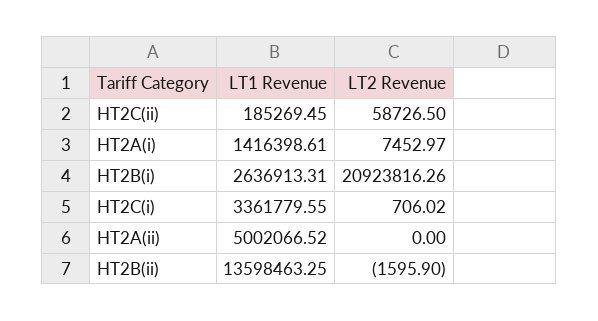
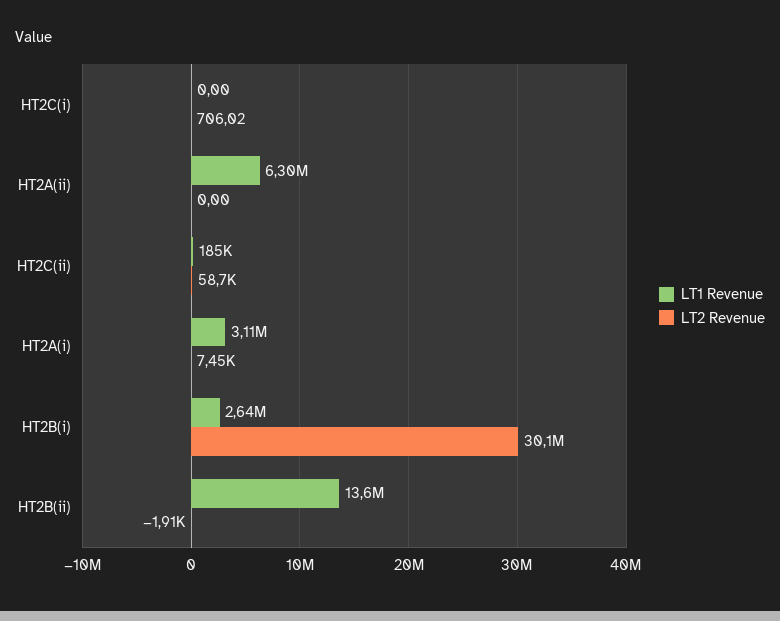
  {
    "LT1 Revenue": {
      "HT2C(ii)": 185269.45,
-     "HT2A(i)": 1416398.61,
+     "HT2A(i)": 3110000,
      "HT2B(i)": 2636913.31,
-     "HT2C(i)": 3361779.55,
+     "HT2C(i)": 0,
-     "HT2A(ii)": 5002066.52,
+     "HT2A(ii)": 6300000,
      "HT2B(ii)": 13598463.25
    },
    "LT2 Revenue": {
      "HT2C(ii)": 58726.5,
      "HT2A(i)": 7452.97,
-     "HT2B(i)": 20923816.26,
+     "HT2B(i)": 30100000,
      "HT2C(i)": 706.02,
      "HT2A(ii)": 0,
-     "HT2B(ii)": -1595.9
+     "HT2B(ii)": -1910
    }
  }

